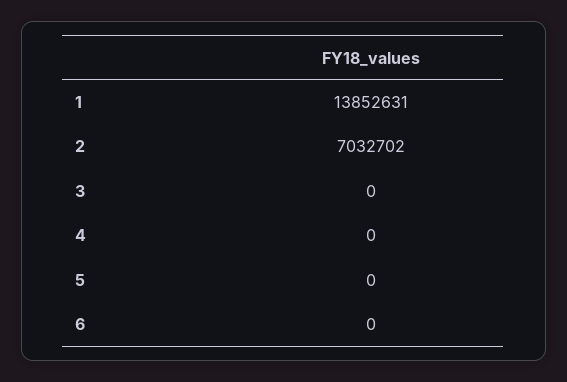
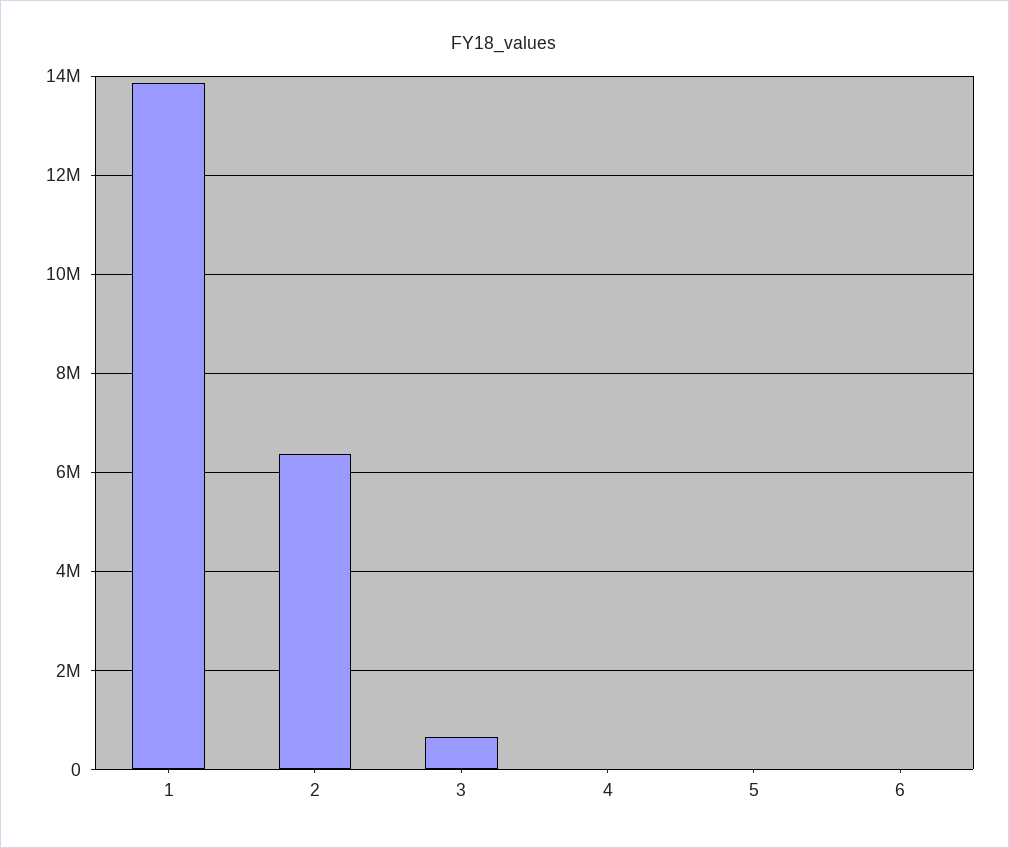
  {
    "1": 13852631,
-   "2": 7032702,
+   "2": 6400000,
-   "3": 0,
+   "3": 600000,
    "4": 0,
    "5": 0,
    "6": 0
  }

